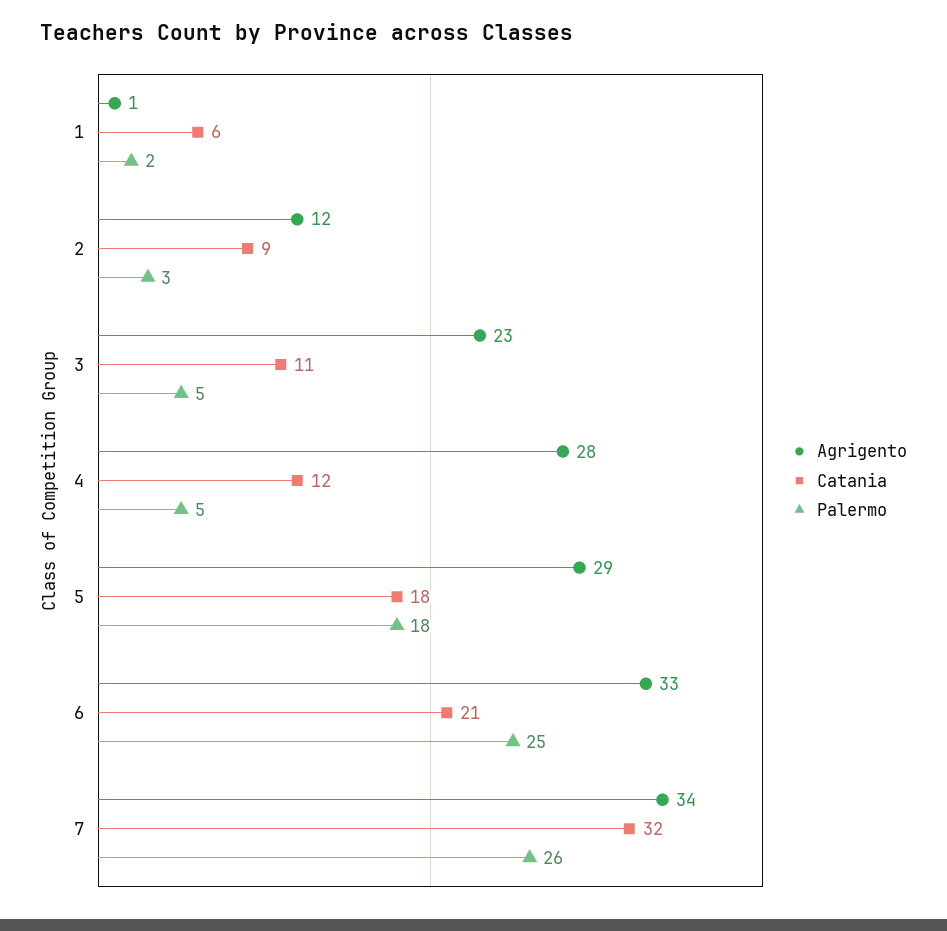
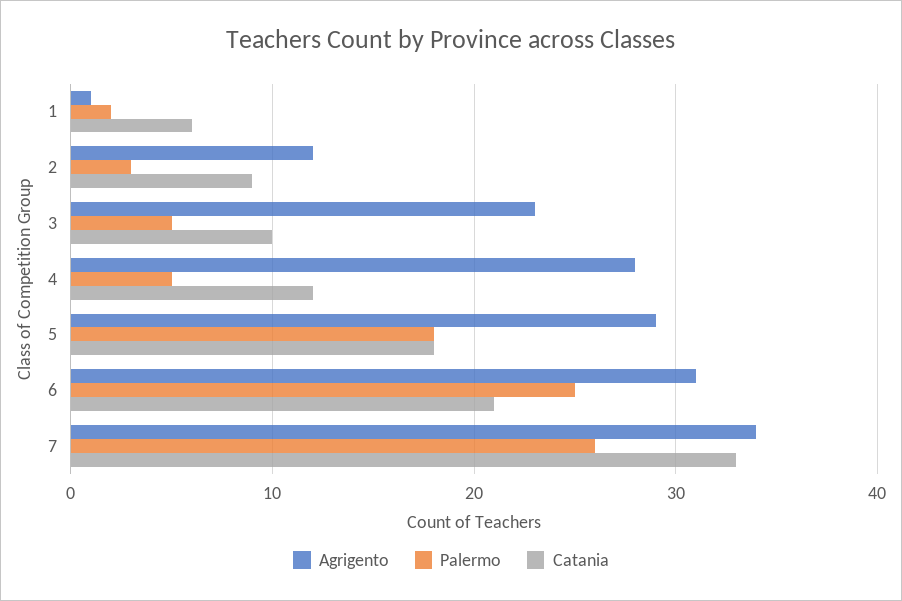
  {
    "Agrigento": {
      "1": 1,
      "2": 12,
      "3": 23,
      "4": 28,
      "5": 29,
-     "6": 33,
+     "6": 31,
      "7": 34
    },
    "Catania": {
      "1": 6,
      "2": 9,
-     "3": 11,
+     "3": 10,
      "4": 12,
      "5": 18,
      "6": 21,
-     "7": 32
+     "7": 33
    },
    "Palermo": {
      "1": 2,
      "2": 3,
      "3": 5,
      "4": 5,
      "5": 18,
      "6": 25,
      "7": 26
    }
  }

